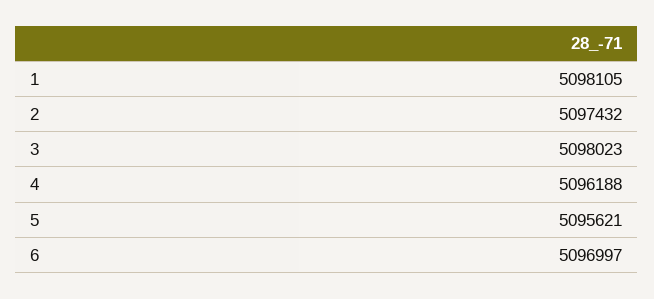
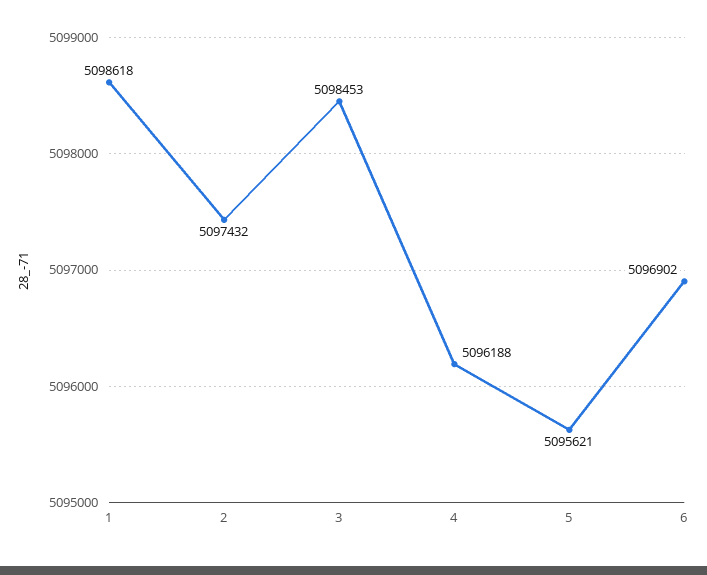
  {
-   "1": 5098105,
+   "1": 5098618,
    "2": 5097432,
-   "3": 5098023,
+   "3": 5098453,
    "4": 5096188,
    "5": 5095621,
-   "6": 5096997
+   "6": 5096902
  }

